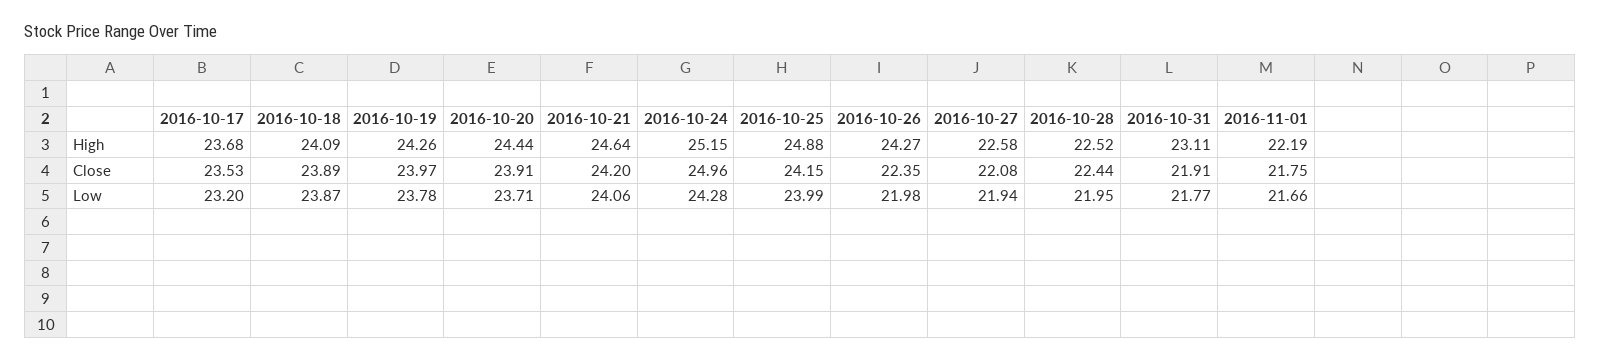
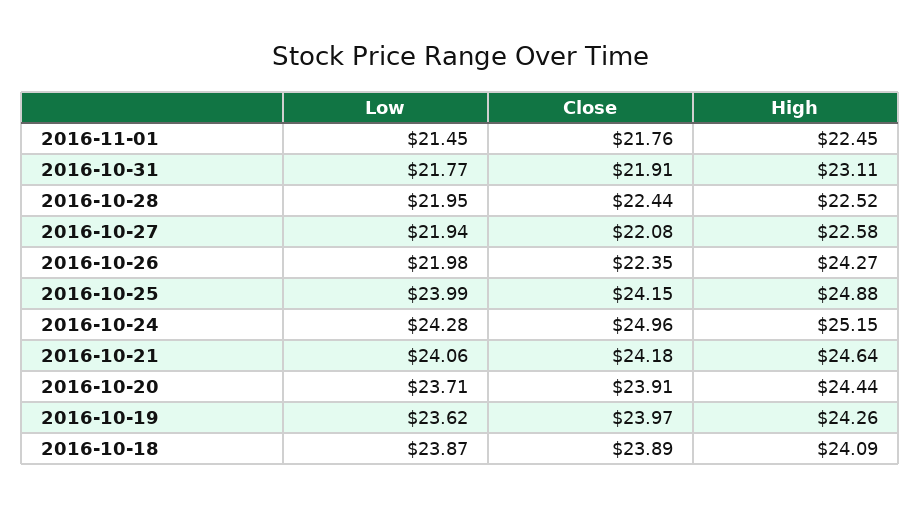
  {
-   "2016-10-17": {
-     "High": 23.68,
-     "Close": 23.53,
-     "Low": 23.2
-   },
    "2016-10-18": {
      "High": 24.09,
      "Close": 23.89,
      "Low": 23.87
    },
    "2016-10-19": {
      "High": 24.26,
      "Close": 23.97,
-     "Low": 23.78
+     "Low": 23.62
    },
    "2016-10-20": {
      "High": 24.44,
      "Close": 23.91,
      "Low": 23.71
    },
    "2016-10-21": {
      "High": 24.64,
-     "Close": 24.2,
+     "Close": 24.18,
      "Low": 24.06
    },
    "2016-10-24": {
      "High": 25.15,
      "Close": 24.96,
      "Low": 24.28
    },
    "2016-10-25": {
      "High": 24.88,
      "Close": 24.15,
      "Low": 23.99
    },
    "2016-10-26": {
      "High": 24.27,
      "Close": 22.35,
      "Low": 21.98
    },
    "2016-10-27": {
      "High": 22.58,
      "Close": 22.08,
      "Low": 21.94
    },
    "2016-10-28": {
      "High": 22.52,
      "Close": 22.44,
      "Low": 21.95
    },
    "2016-10-31": {
      "High": 23.11,
      "Close": 21.91,
      "Low": 21.77
    },
    "2016-11-01": {
-     "High": 22.19,
+     "High": 22.45,
-     "Close": 21.75,
+     "Close": 21.76,
-     "Low": 21.66
+     "Low": 21.45
    }
  }

